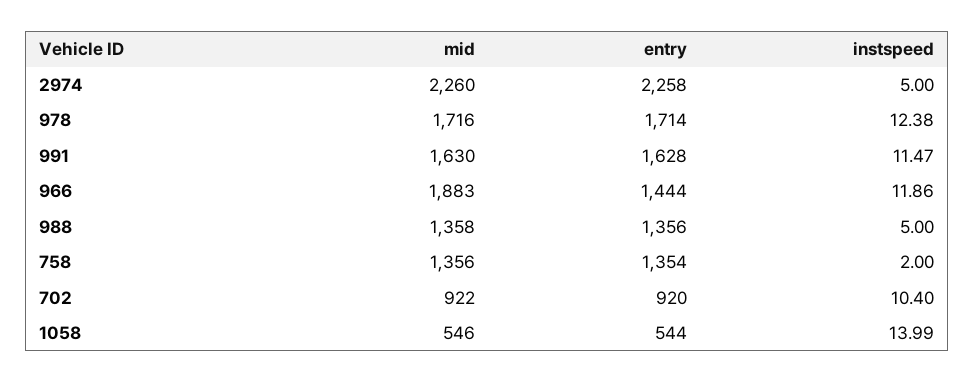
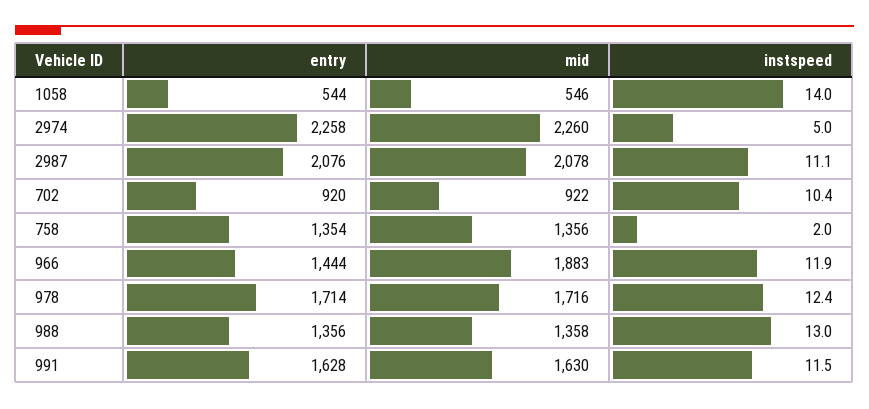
  {
    "mid": {
      "2974": 2260,
      "978": 1716,
      "991": 1630,
      "966": 1883,
      "988": 1358,
      "758": 1356,
      "702": 922,
-     "1058": 546
+     "1058": 546,
+     "2987": 2078
    },
    "entry": {
      "2974": 2258,
      "978": 1714,
      "991": 1628,
      "966": 1444,
      "988": 1356,
      "758": 1354,
      "702": 920,
-     "1058": 544
+     "1058": 544,
+     "2987": 2076
    },
    "instspeed": {
      "2974": 5,
      "978": 12.38,
      "991": 11.47,
      "966": 11.86,
-     "988": 5,
+     "988": 13,
      "758": 2,
      "702": 10.4,
-     "1058": 13.99
+     "1058": 13.99,
+     "2987": 11.1
    }
  }

